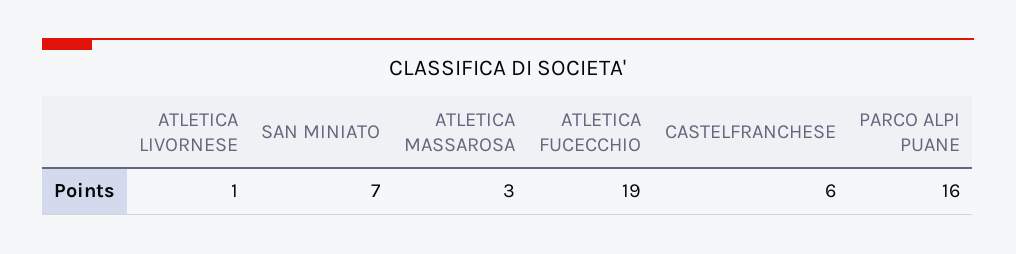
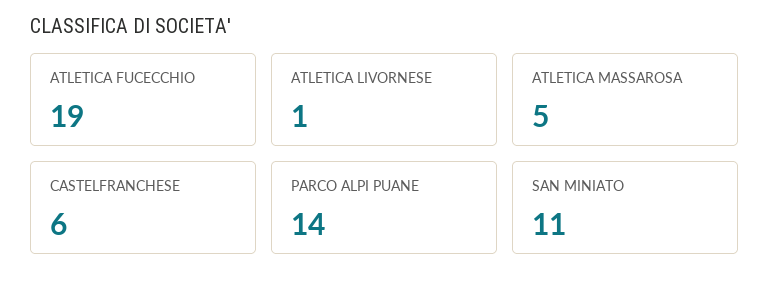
  {
    "ATLETICA LIVORNESE": 1,
-   "SAN MINIATO": 7,
+   "SAN MINIATO": 11,
-   "ATLETICA MASSAROSA": 3,
+   "ATLETICA MASSAROSA": 5,
    "ATLETICA FUCECCHIO": 19,
    "CASTELFRANCHESE": 6,
-   "PARCO ALPI PUANE": 16
+   "PARCO ALPI PUANE": 14
  }

